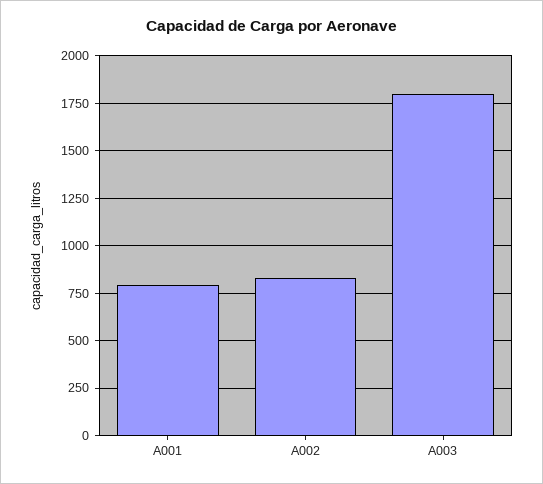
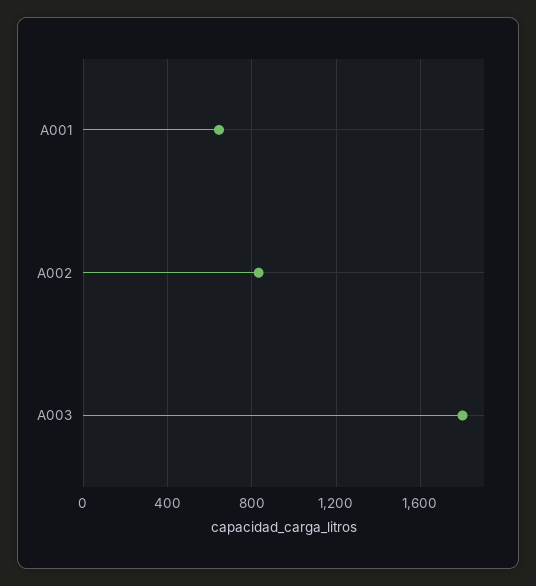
  {
-   "A001": 800,
+   "A001": 650,
    "A002": 850,
    "A003": 1800
  }

